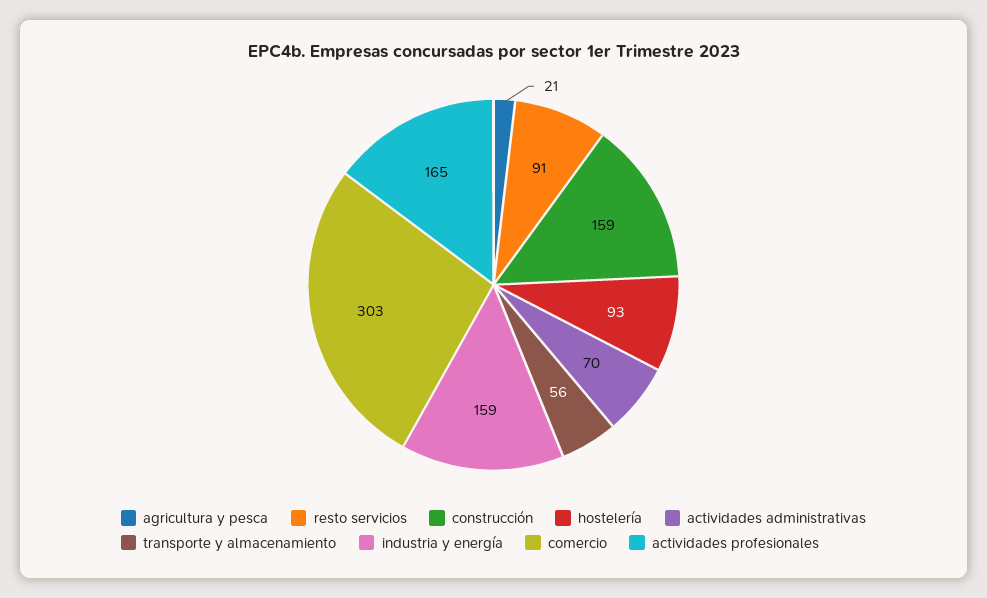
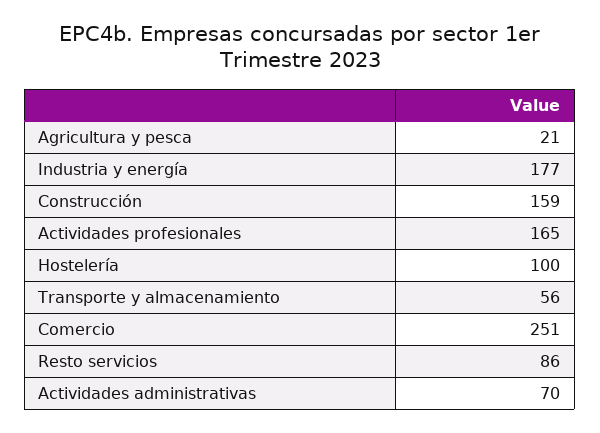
  {
    "agricultura y pesca": 21,
-   "resto servicios": 91,
+   "resto servicios": 86,
    "construcción": 159,
-   "hostelería": 93,
+   "hostelería": 100,
    "actividades administrativas": 70,
    "transporte y almacenamiento": 56,
-   "industria y energía": 159,
+   "industria y energía": 177,
-   "comercio": 303,
+   "comercio": 251,
    "actividades profesionales": 165
  }

